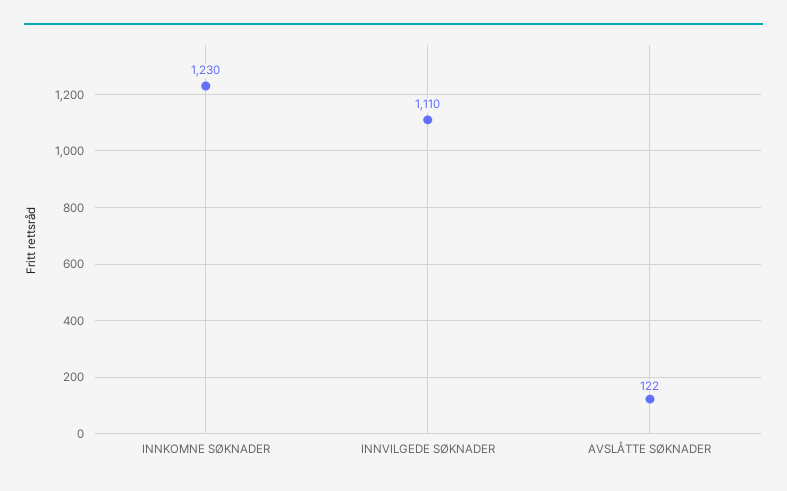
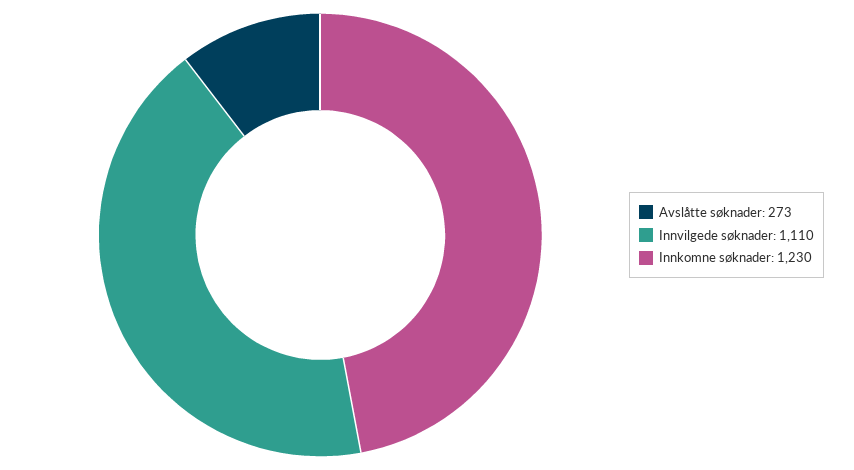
  {
    "INNKOMNE SØKNADER": 1230,
    "INNVILGEDE SØKNADER": 1110,
-   "AVSLÅTTE SØKNADER": 122
+   "AVSLÅTTE SØKNADER": 273
  }

